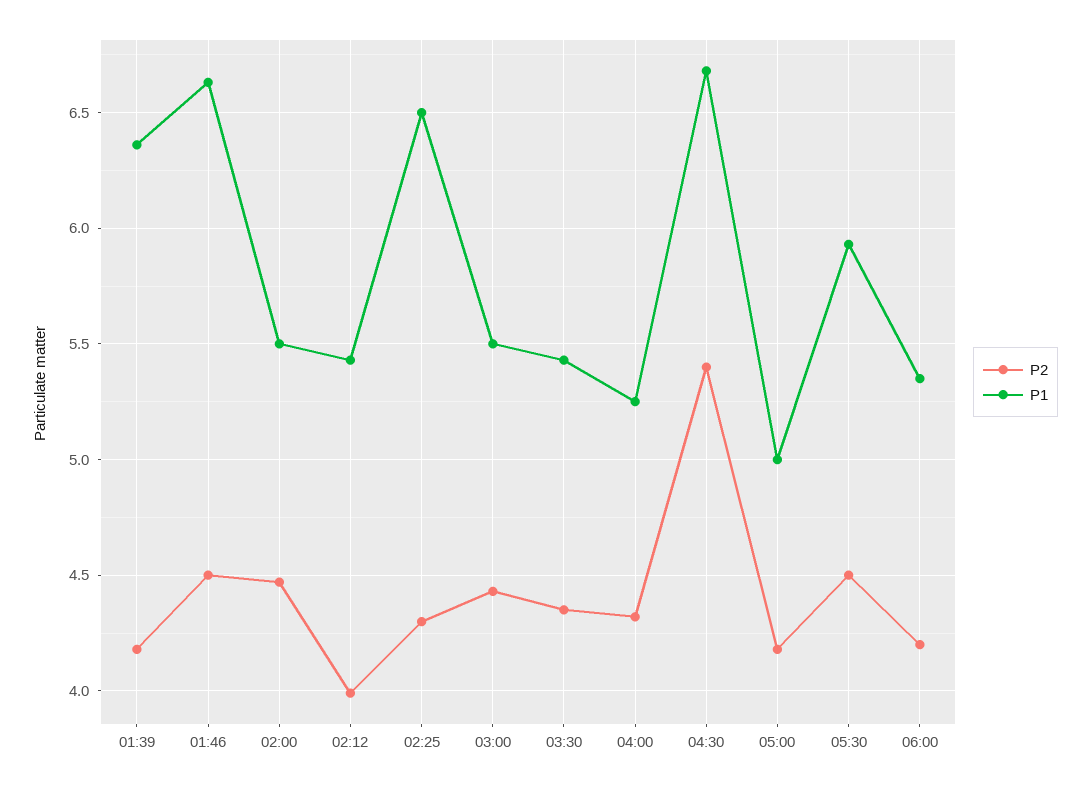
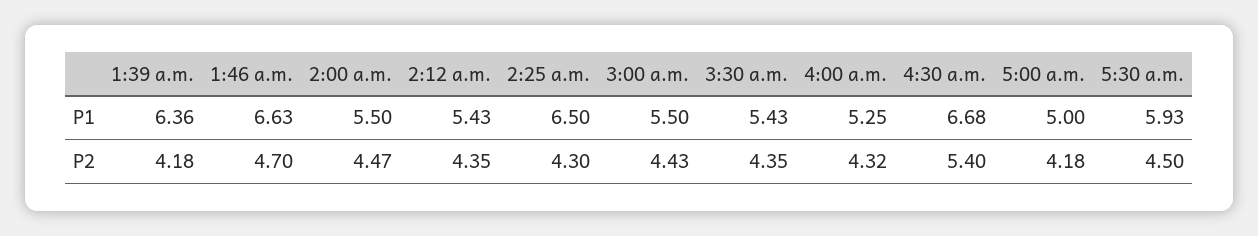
  {
    "P2": {
      "01:39": 4.18,
-     "01:46": 4.5,
+     "01:46": 4.7,
      "02:00": 4.47,
-     "02:12": 4,
+     "02:12": 4.35,
      "02:25": 4.3,
      "03:00": 4.43,
      "03:30": 4.35,
      "04:00": 4.32,
      "04:30": 5.4,
      "05:00": 4.18,
-     "05:30": 4.5,
+     "05:30": 4.5
-     "06:00": 4.2
    },
    "P1": {
      "01:39": 6.36,
      "01:46": 6.63,
      "02:00": 5.5,
      "02:12": 5.43,
      "02:25": 6.5,
      "03:00": 5.5,
      "03:30": 5.43,
      "04:00": 5.25,
      "04:30": 6.68,
      "05:00": 5,
-     "05:30": 5.93,
+     "05:30": 5.93
-     "06:00": 5.35
    }
  }

